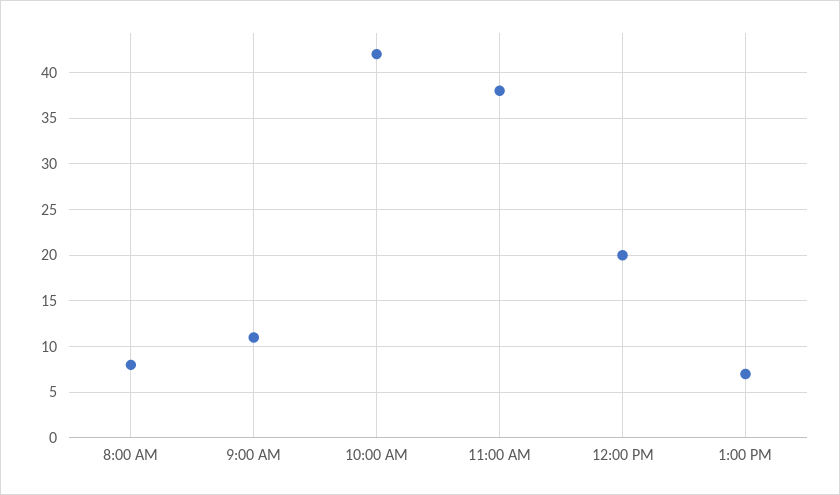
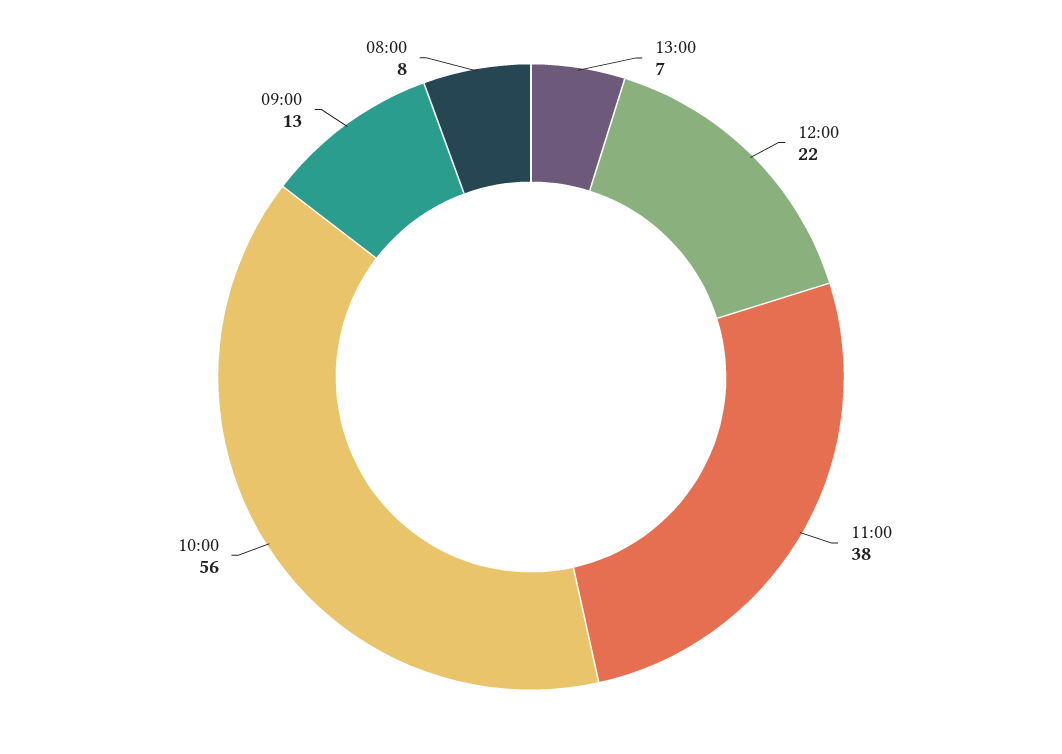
  {
    "8:00 AM": 8,
-   "9:00 AM": 11,
+   "9:00 AM": 13,
-   "10:00 AM": 42,
+   "10:00 AM": 56,
    "11:00 AM": 38,
-   "12:00 PM": 20,
+   "12:00 PM": 22,
    "1:00 PM": 7
  }

